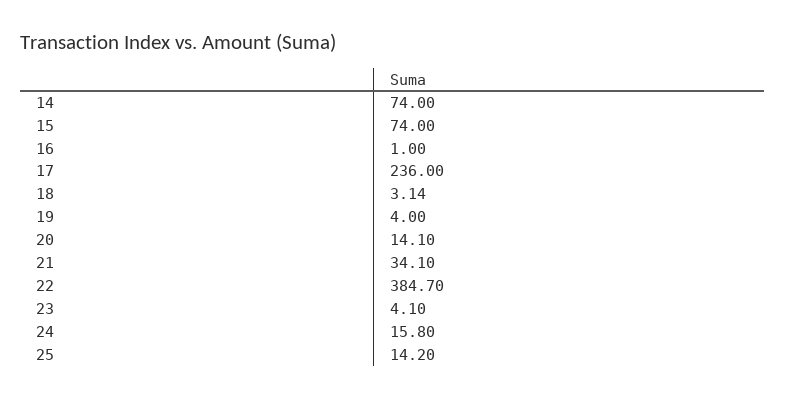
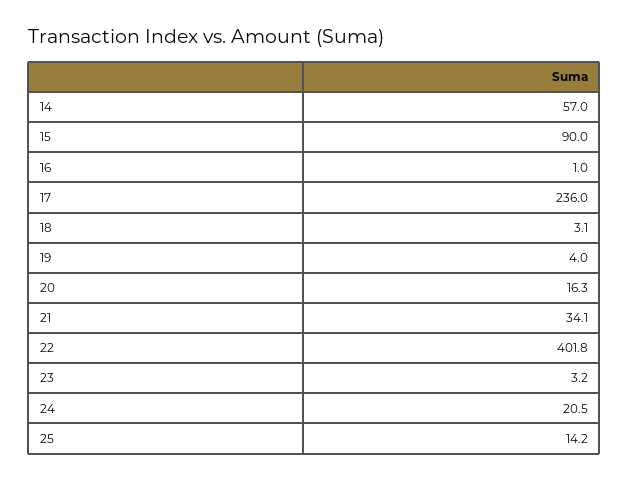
  {
-   "14": 74,
+   "14": 57,
-   "15": 74,
+   "15": 90,
    "16": 1,
    "17": 236,
    "18": 3.14,
    "19": 4,
-   "20": 14.1,
+   "20": 16.3,
    "21": 34.1,
-   "22": 384.7,
+   "22": 401.8,
-   "23": 4.1,
+   "23": 3.2,
-   "24": 15.8,
+   "24": 20.5,
    "25": 14.2
  }

